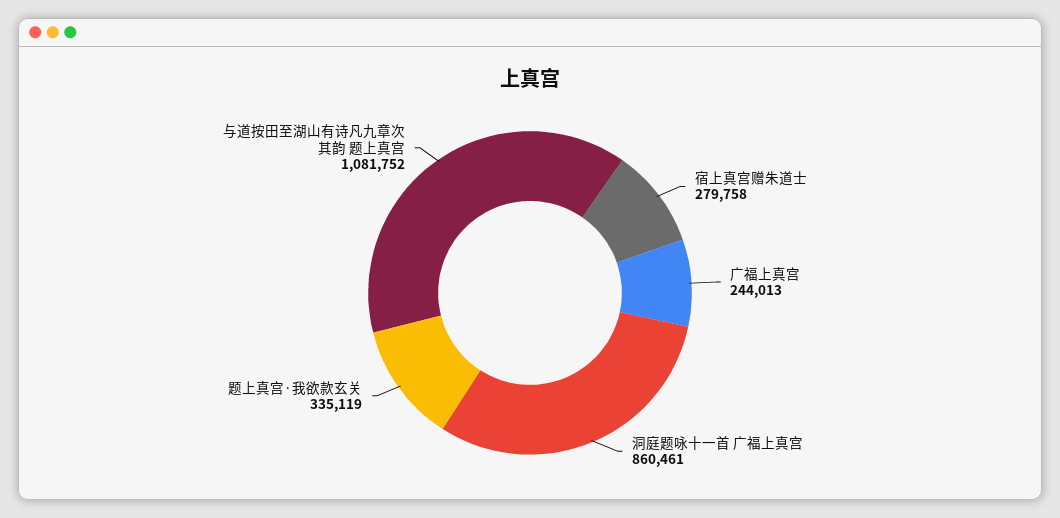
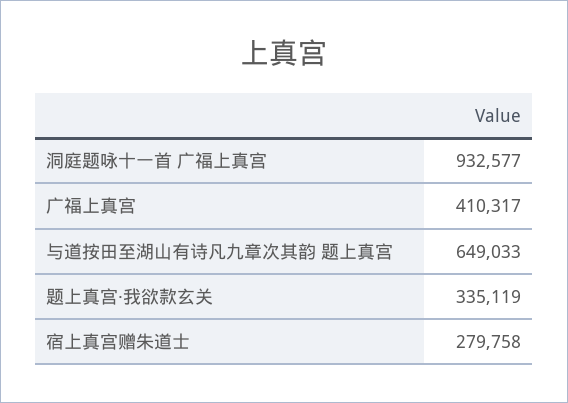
  {
    "宿上真宫赠朱道士": 279758,
-   "广福上真宫": 244013,
+   "广福上真宫": 410317,
-   "洞庭题咏十一首 广福上真宫": 860461,
+   "洞庭题咏十一首 广福上真宫": 932577,
    "题上真宫·我欲款玄关": 335119,
-   "与道按田至湖山有诗凡九章次其韵 题上真宫": 1081752
+   "与道按田至湖山有诗凡九章次其韵 题上真宫": 649033
  }

